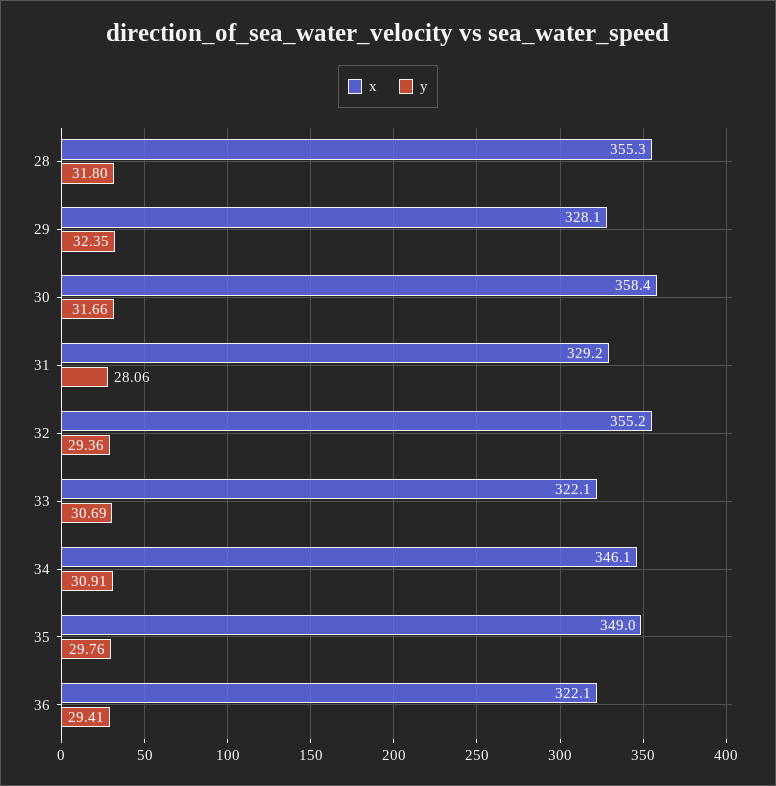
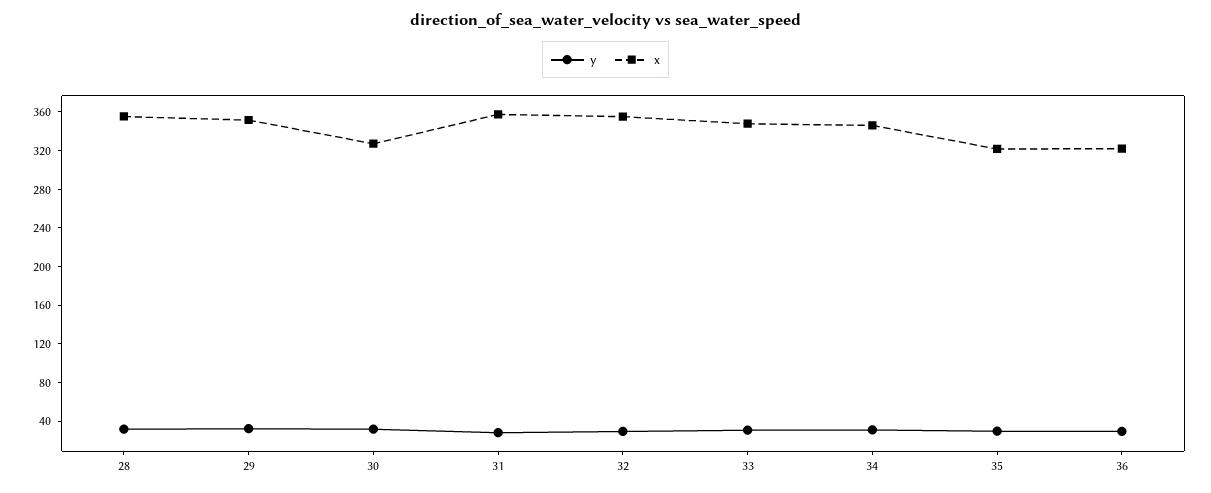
  {
    "x": {
      "28": 355.3,
-     "29": 328.1,
+     "29": 350,
-     "30": 358.4,
+     "30": 330,
-     "31": 329.2,
+     "31": 360,
      "32": 355.2,
-     "33": 322.1,
+     "33": 350,
      "34": 346.1,
-     "35": 349,
+     "35": 320,
      "36": 322.1
    },
    "y": {
      "28": 31.8,
      "29": 32.35,
      "30": 31.66,
      "31": 28.06,
      "32": 29.36,
      "33": 30.69,
      "34": 30.91,
      "35": 29.76,
      "36": 29.41
    }
  }

